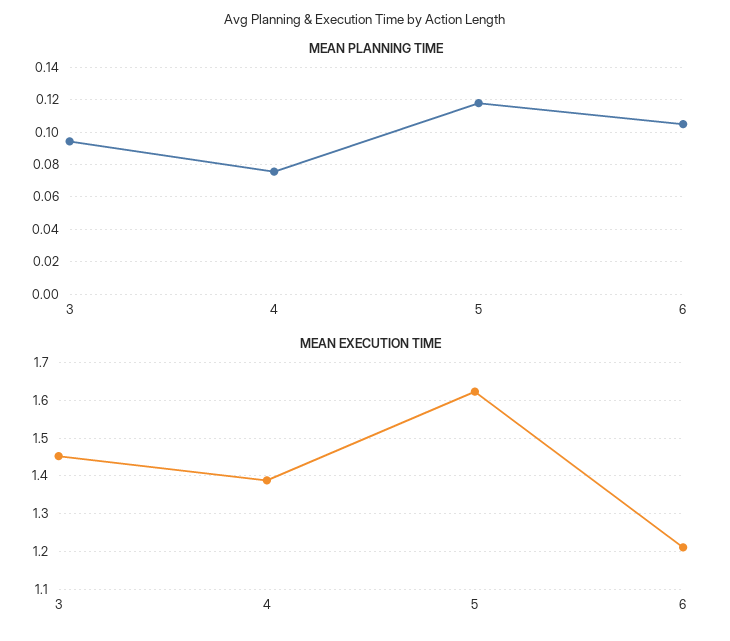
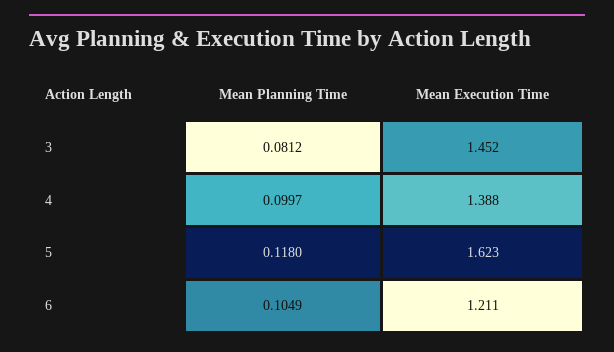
  {
    "MEAN PLANNING TIME": {
-     "3": 0.095,
+     "3": 0.0812,
-     "4": 0.075,
+     "4": 0.0997,
      "5": 0.118,
      "6": 0.1049
    },
    "MEAN EXECUTION TIME": {
      "3": 1.452,
      "4": 1.388,
      "5": 1.623,
      "6": 1.211
    }
  }

